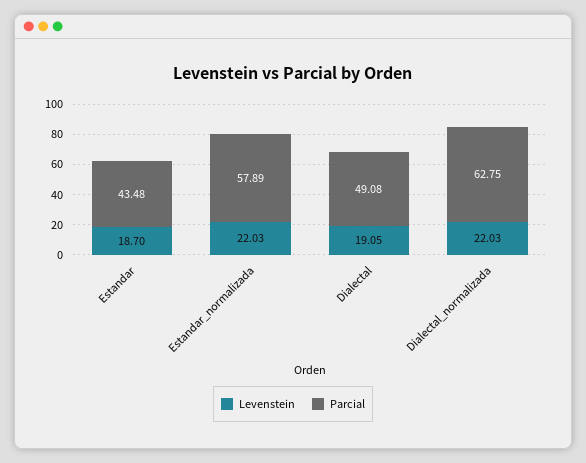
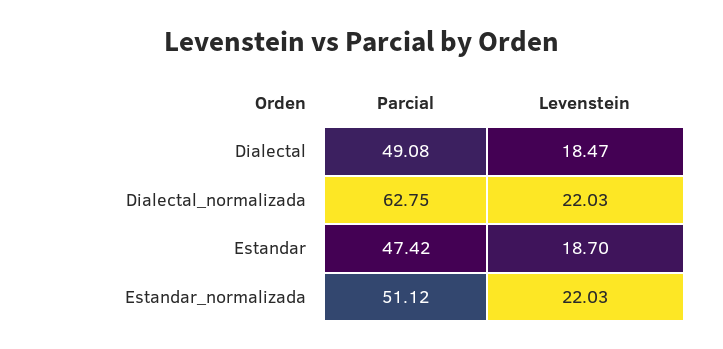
  {
    "Levenstein": {
      "Estandar": 18.7,
      "Estandar_normalizada": 22.03,
-     "Dialectal": 19.05,
+     "Dialectal": 18.47,
      "Dialectal_normalizada": 22.03
    },
    "Parcial": {
-     "Estandar": 43.48,
+     "Estandar": 47.42,
-     "Estandar_normalizada": 57.89,
+     "Estandar_normalizada": 51.12,
      "Dialectal": 49.08,
      "Dialectal_normalizada": 62.75
    }
  }

